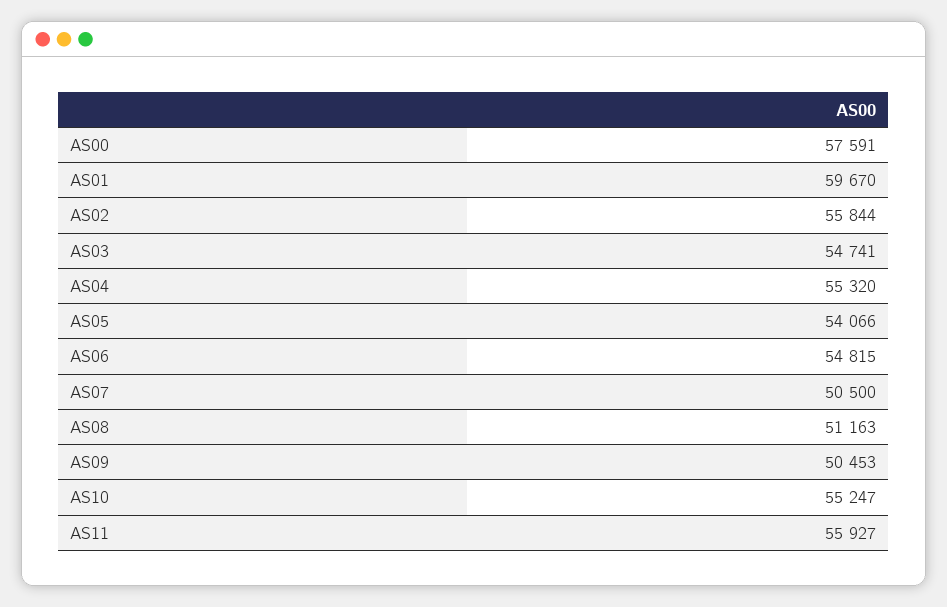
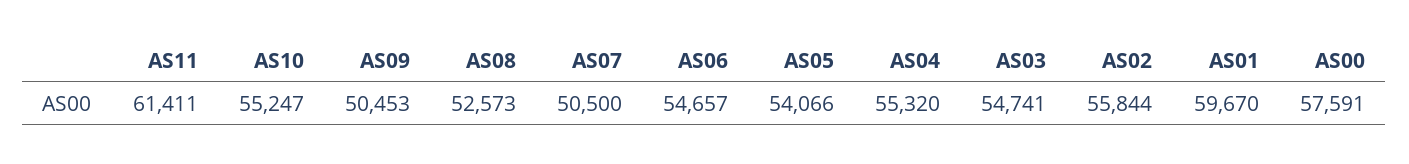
  {
    "AS00": 57591,
    "AS01": 59670,
    "AS02": 55844,
    "AS03": 54741,
    "AS04": 55320,
    "AS05": 54066,
-   "AS06": 54815,
+   "AS06": 54657,
    "AS07": 50500,
-   "AS08": 51163,
+   "AS08": 52573,
    "AS09": 50453,
    "AS10": 55247,
-   "AS11": 55927
+   "AS11": 61411
  }

